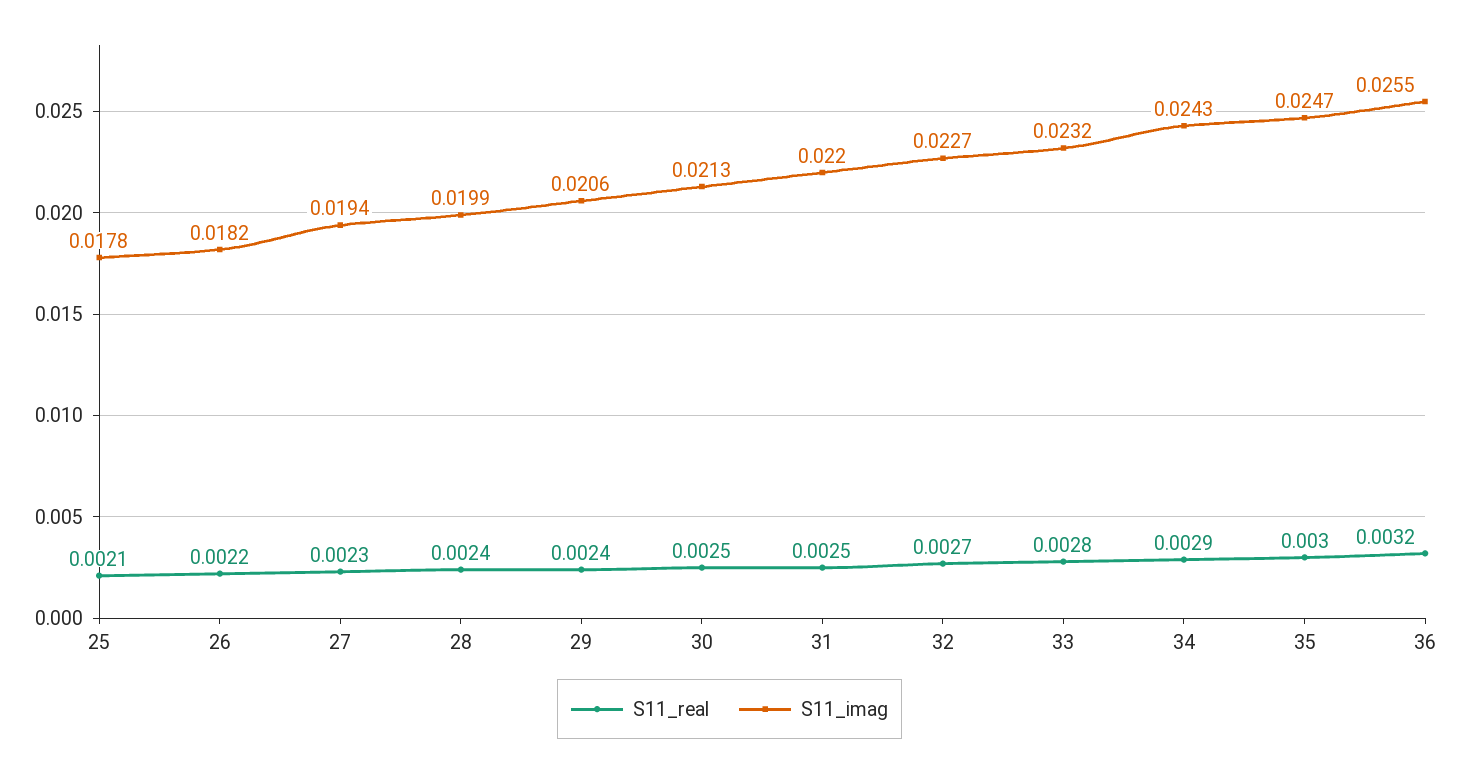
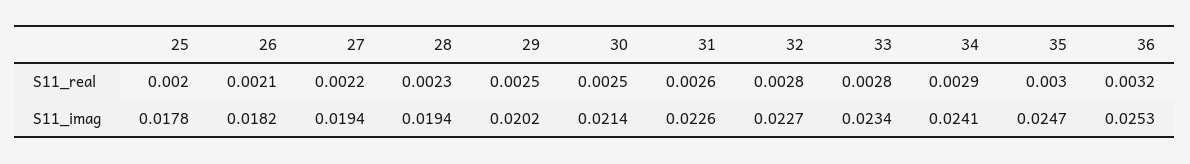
  {
    "S11_real": {
-     "25": 0.0021,
+     "25": 0.002,
-     "26": 0.0022,
+     "26": 0.0021,
-     "27": 0.0023,
+     "27": 0.0022,
-     "28": 0.0024,
+     "28": 0.0023,
-     "29": 0.0024,
+     "29": 0.0025,
      "30": 0.0025,
-     "31": 0.0025,
+     "31": 0.0026,
-     "32": 0.0027,
+     "32": 0.0028,
      "33": 0.0028,
      "34": 0.0029,
      "35": 0.003,
      "36": 0.0032
    },
    "S11_imag": {
      "25": 0.0178,
      "26": 0.0182,
      "27": 0.0194,
-     "28": 0.0199,
+     "28": 0.0194,
-     "29": 0.0206,
+     "29": 0.0202,
-     "30": 0.0213,
+     "30": 0.0214,
-     "31": 0.022,
+     "31": 0.0226,
      "32": 0.0227,
-     "33": 0.0232,
+     "33": 0.0234,
-     "34": 0.0243,
+     "34": 0.0241,
      "35": 0.0247,
-     "36": 0.0255
+     "36": 0.0253
    }
  }

